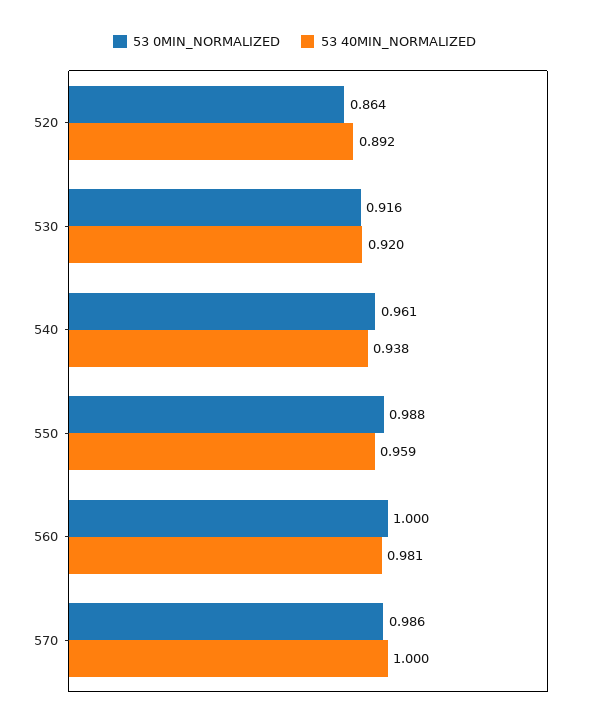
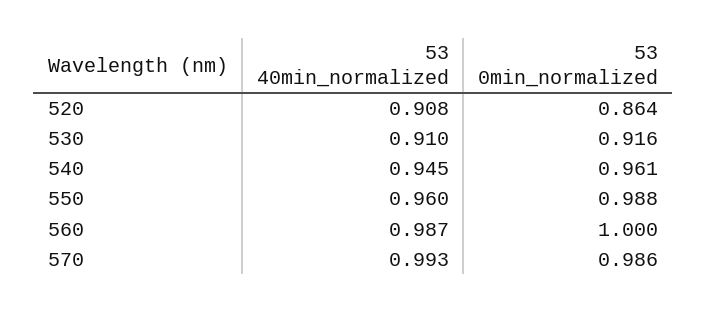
  {
    "53 0MIN_NORMALIZED": {
      "520": 0.864,
      "530": 0.916,
      "540": 0.961,
      "550": 0.988,
      "560": 1,
      "570": 0.986
    },
    "53 40MIN_NORMALIZED": {
-     "520": 0.892,
+     "520": 0.908,
-     "530": 0.92,
+     "530": 0.91,
-     "540": 0.938,
+     "540": 0.945,
-     "550": 0.959,
+     "550": 0.96,
-     "560": 0.981,
+     "560": 0.987,
-     "570": 1
+     "570": 0.993
    }
  }

